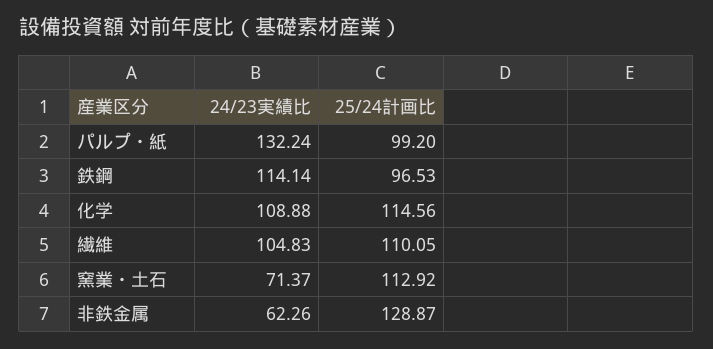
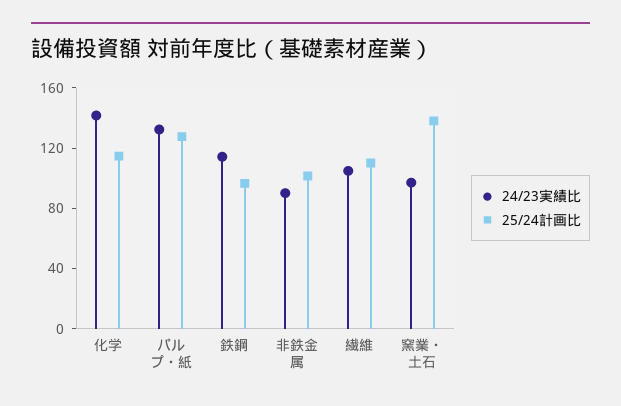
  {
    "24/23実績比": {
      "パルプ・紙": 132.24,
      "鉄鋼": 114.14,
-     "化学": 108.88,
+     "化学": 140,
      "繊維": 104.83,
-     "窯業・土石": 71.37,
+     "窯業・土石": 100,
-     "非鉄金属": 62.26
+     "非鉄金属": 90
    },
    "25/24計画比": {
-     "パルプ・紙": 99.2,
+     "パルプ・紙": 130,
      "鉄鋼": 96.53,
      "化学": 114.56,
      "繊維": 110.05,
-     "窯業・土石": 112.92,
+     "窯業・土石": 140,
-     "非鉄金属": 128.87
+     "非鉄金属": 100
    }
  }

